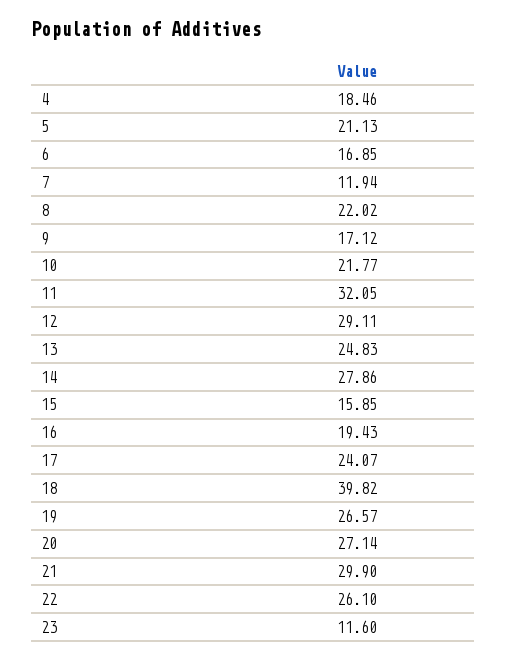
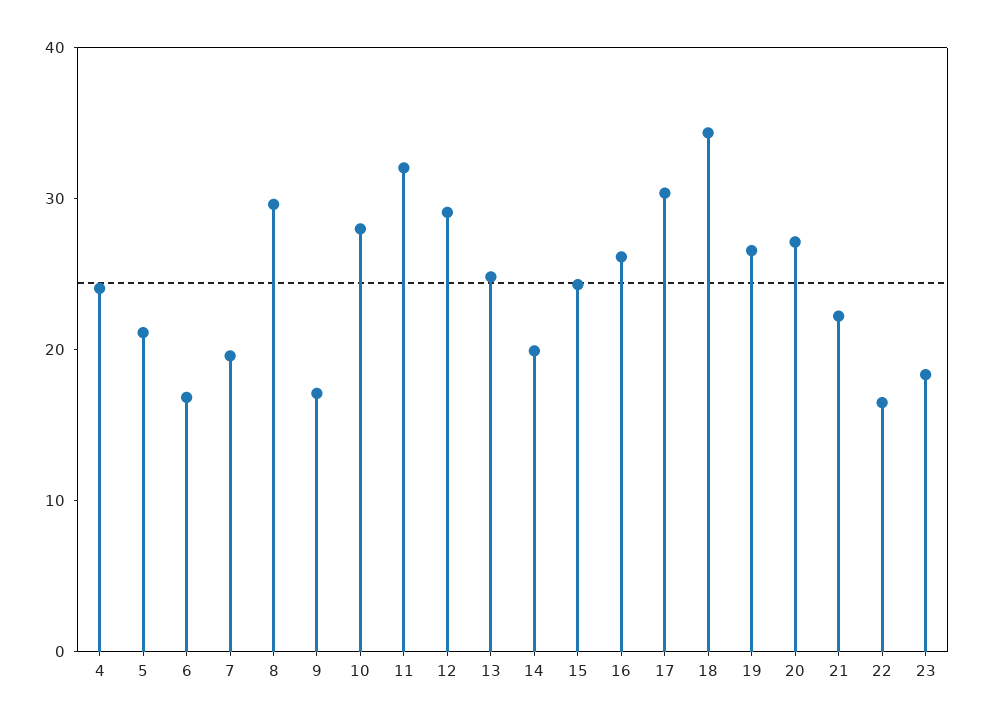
  {
-   "4": 18.46,
+   "4": 24,
    "5": 21.13,
    "6": 16.85,
-   "7": 11.94,
+   "7": 20,
-   "8": 22.02,
+   "8": 30,
    "9": 17.12,
-   "10": 21.77,
+   "10": 28,
    "11": 32.05,
    "12": 29.11,
    "13": 24.83,
-   "14": 27.86,
+   "14": 20,
-   "15": 15.85,
+   "15": 24,
-   "16": 19.43,
+   "16": 26,
-   "17": 24.07,
+   "17": 30,
-   "18": 39.82,
+   "18": 34,
    "19": 26.57,
    "20": 27.14,
-   "21": 29.9,
+   "21": 22,
-   "22": 26.1,
+   "22": 16,
-   "23": 11.6
+   "23": 18
  }

